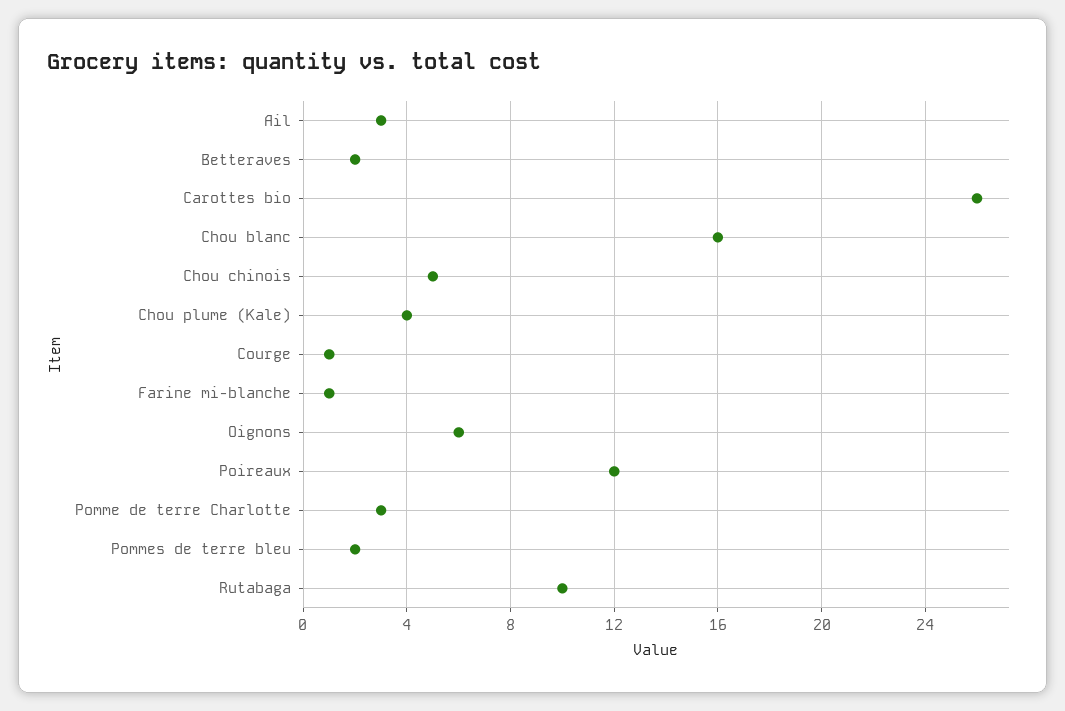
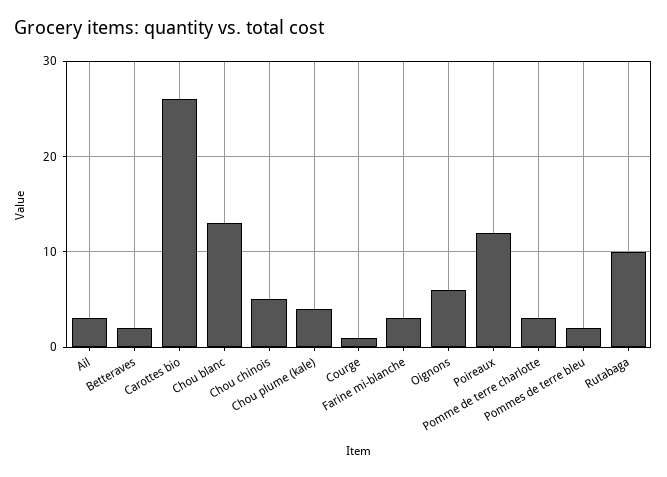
  {
    "Ail": 3,
    "Betteraves": 2,
    "Carottes bio": 26,
-   "Chou blanc": 16,
+   "Chou blanc": 13,
    "Chou chinois": 5,
    "Chou plume (Kale)": 4,
    "Courge": 1,
-   "Farine mi-blanche": 1,
+   "Farine mi-blanche": 3,
    "Oignons": 6,
    "Poireaux": 12,
    "Pomme de terre Charlotte": 3,
    "Pommes de terre bleu": 2,
    "Rutabaga": 10
  }

